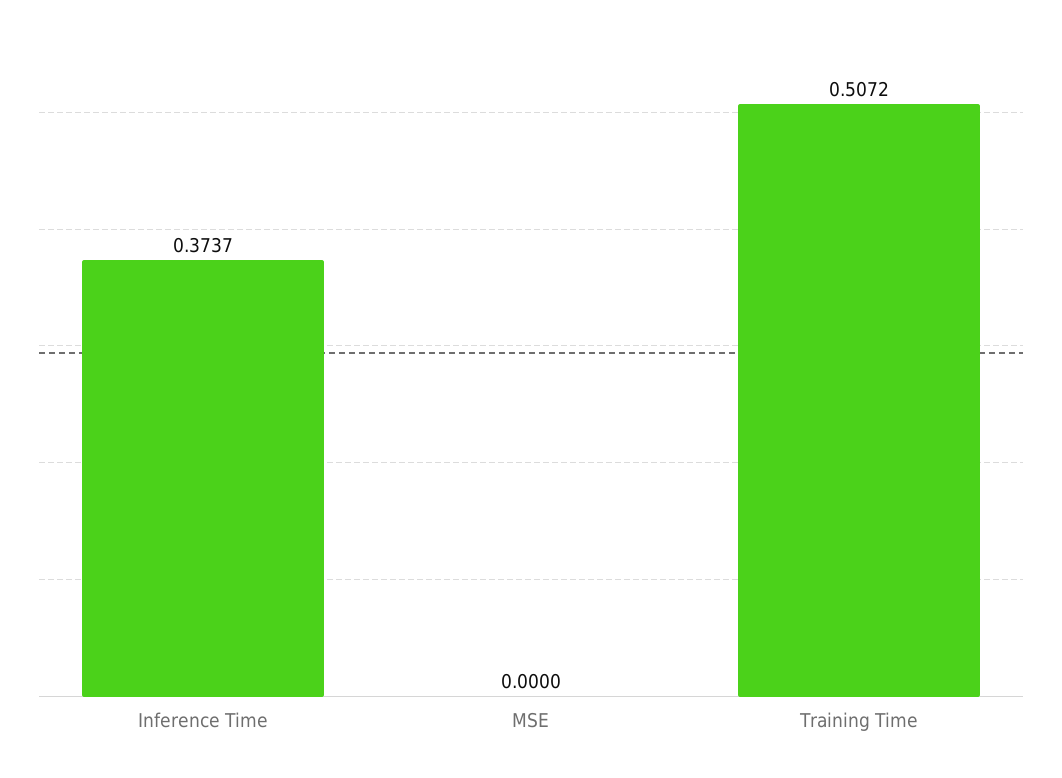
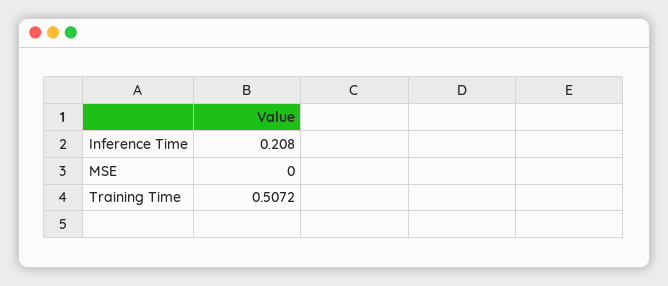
  {
-   "Inference Time": 0.3737,
+   "Inference Time": 0.208,
    "MSE": 0,
    "Training Time": 0.5072
  }

